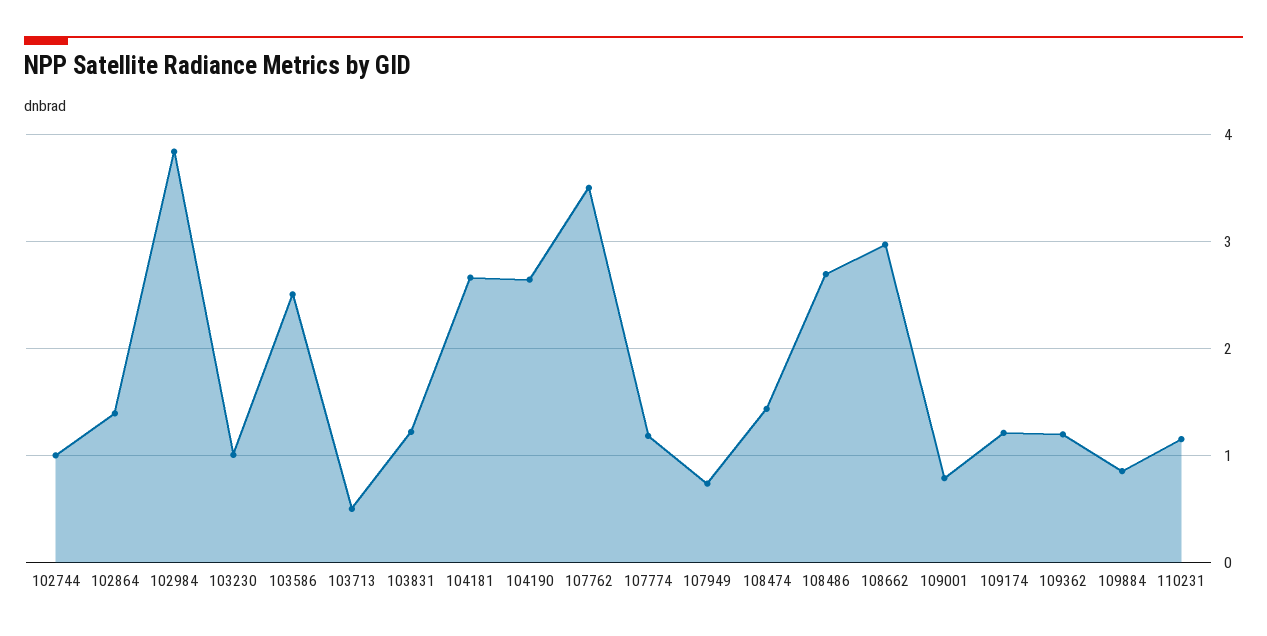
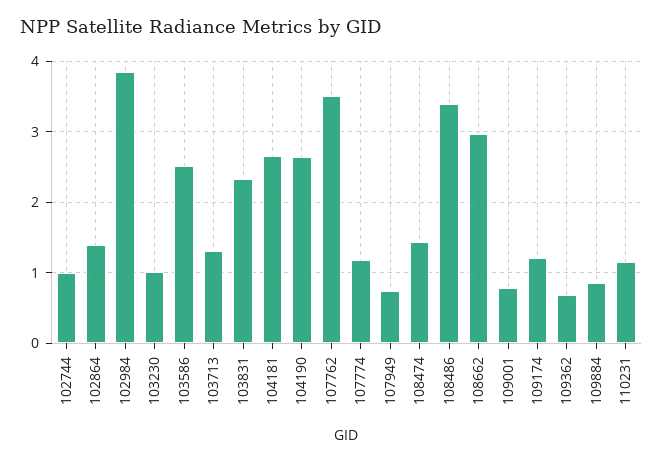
  {
    "102744": 1,
    "102864": 1.4,
    "102984": 3.8,
    "103230": 1,
    "103586": 2.5,
-   "103713": 0.5,
+   "103713": 1.3,
-   "103831": 1.2,
+   "103831": 2.3,
    "104181": 2.7,
    "104190": 2.6,
    "107762": 3.5,
    "107774": 1.2,
    "107949": 0.7,
    "108474": 1.4,
-   "108486": 2.7,
+   "108486": 3.4,
    "108662": 3,
    "109001": 0.8,
    "109174": 1.2,
-   "109362": 1.2,
+   "109362": 0.7,
    "109884": 0.9,
    "110231": 1.2
  }

